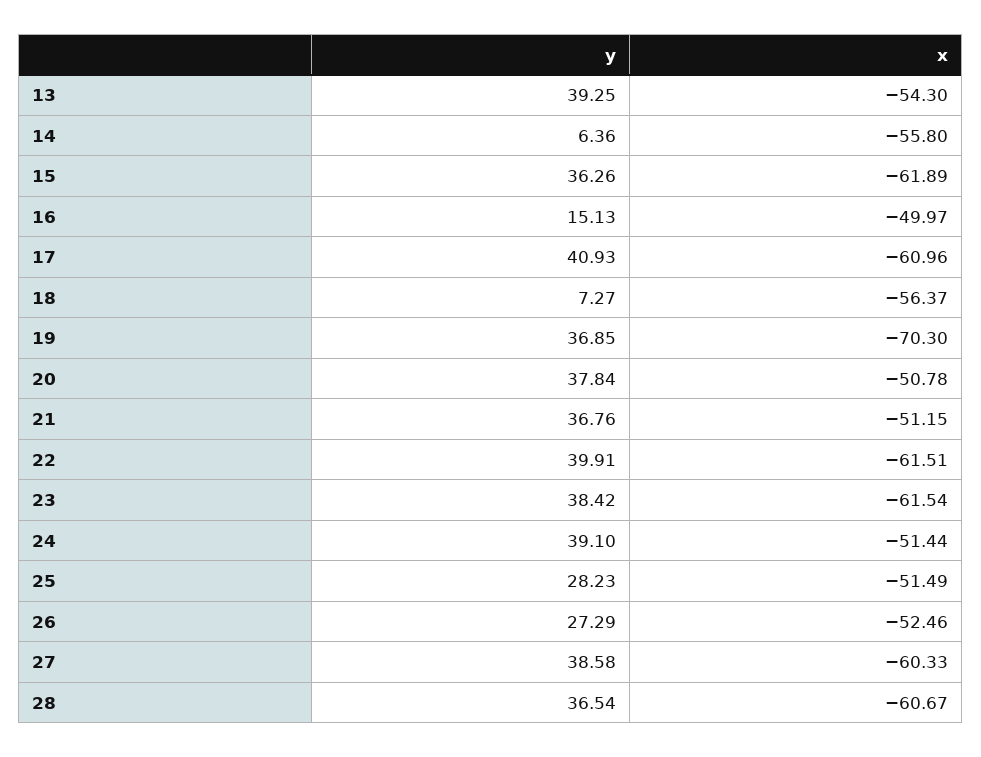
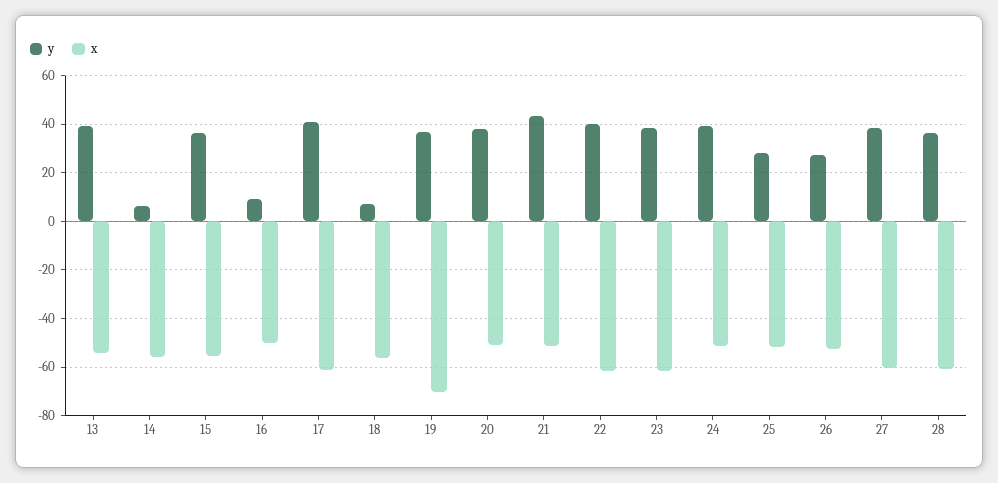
  {
    "y": {
      "13": 39.25,
      "14": 6.36,
      "15": 36.26,
-     "16": 15.13,
+     "16": 10,
      "17": 40.93,
      "18": 7.27,
      "19": 36.85,
      "20": 37.84,
-     "21": 36.76,
+     "21": 42.5,
      "22": 39.91,
      "23": 38.42,
      "24": 39.1,
      "25": 28.23,
      "26": 27.29,
      "27": 38.58,
      "28": 36.54
    },
    "x": {
      "13": -54.3,
      "14": -55.8,
-     "15": -61.89,
+     "15": -55,
      "16": -49.97,
      "17": -60.96,
      "18": -56.37,
      "19": -70.3,
      "20": -50.78,
      "21": -51.15,
      "22": -61.51,
      "23": -61.54,
      "24": -51.44,
      "25": -51.49,
      "26": -52.46,
      "27": -60.33,
      "28": -60.67
    }
  }

